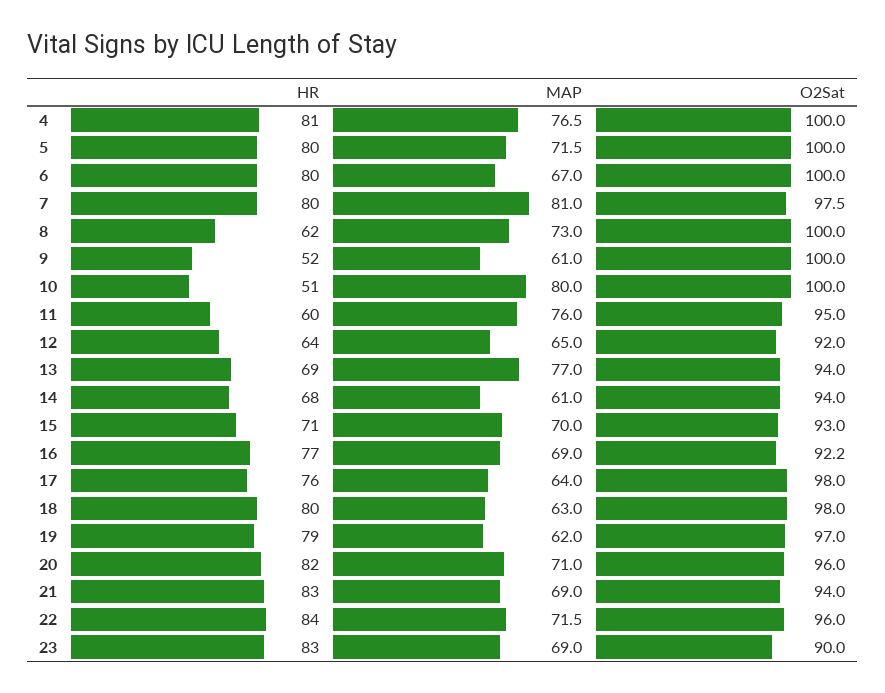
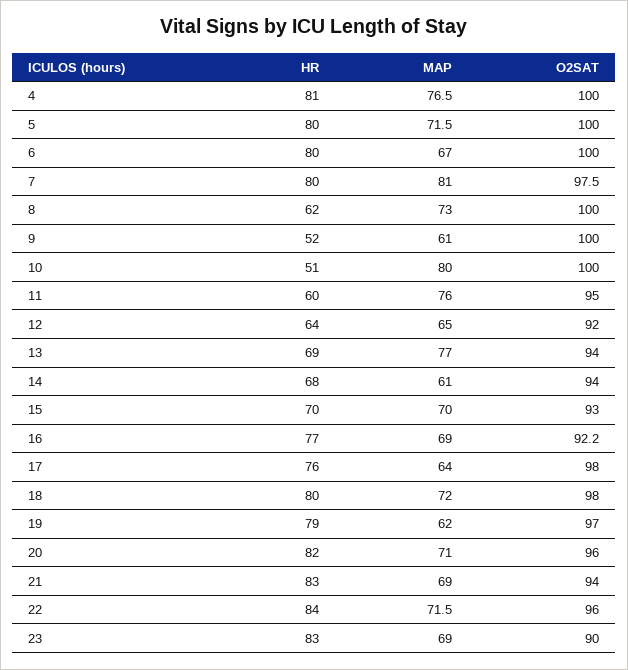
  {
    "HR": {
      "4": 81,
      "5": 80,
      "6": 80,
      "7": 80,
      "8": 62,
      "9": 52,
      "10": 51,
      "11": 60,
      "12": 64,
      "13": 69,
      "14": 68,
-     "15": 71,
+     "15": 70,
      "16": 77,
      "17": 76,
      "18": 80,
      "19": 79,
      "20": 82,
      "21": 83,
      "22": 84,
      "23": 83
    },
    "MAP": {
      "4": 76.5,
      "5": 71.5,
      "6": 67,
      "7": 81,
      "8": 73,
      "9": 61,
      "10": 80,
      "11": 76,
      "12": 65,
      "13": 77,
      "14": 61,
      "15": 70,
      "16": 69,
      "17": 64,
-     "18": 63,
+     "18": 72,
      "19": 62,
      "20": 71,
      "21": 69,
      "22": 71.5,
      "23": 69
    },
    "O2Sat": {
      "4": 100,
      "5": 100,
      "6": 100,
      "7": 97.5,
      "8": 100,
      "9": 100,
      "10": 100,
      "11": 95,
      "12": 92,
      "13": 94,
      "14": 94,
      "15": 93,
      "16": 92.2,
      "17": 98,
      "18": 98,
      "19": 97,
      "20": 96,
      "21": 94,
      "22": 96,
      "23": 90
    }
  }

